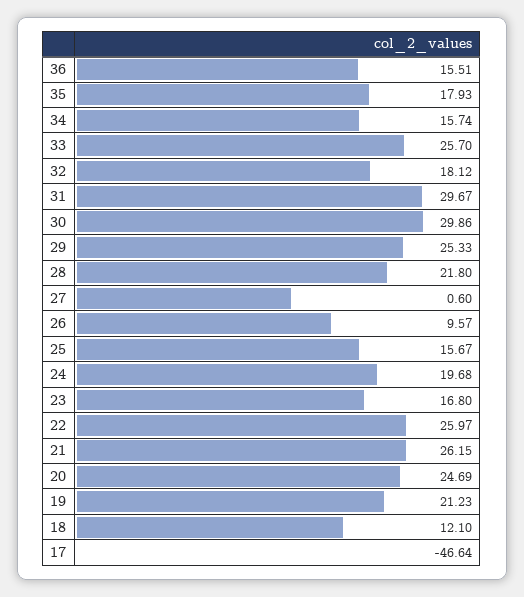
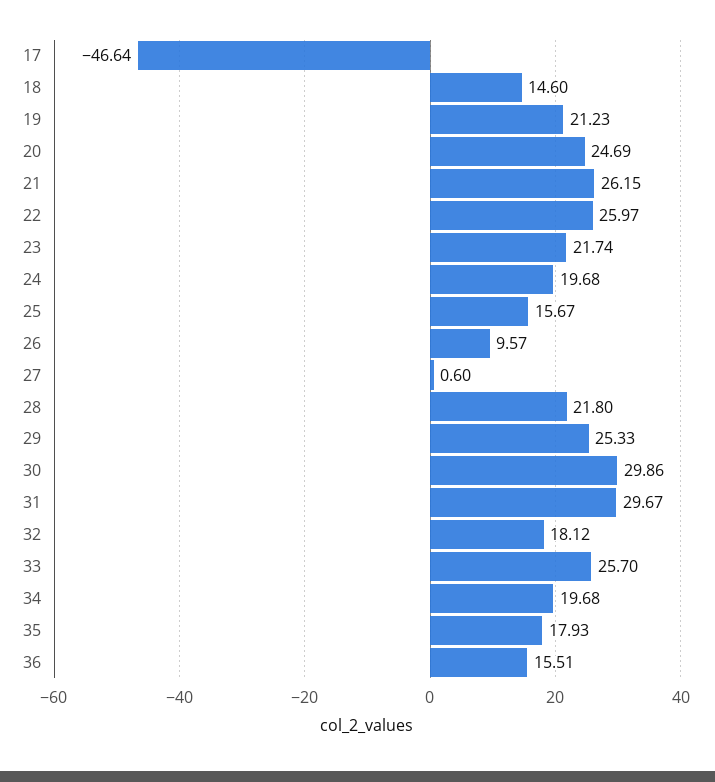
  {
    "36": 15.51,
    "35": 17.93,
-   "34": 15.74,
+   "34": 19.68,
    "33": 25.7,
    "32": 18.12,
    "31": 29.67,
    "30": 29.86,
    "29": 25.33,
    "28": 21.8,
    "27": 0.6,
    "26": 9.57,
    "25": 15.67,
    "24": 19.68,
-   "23": 16.8,
+   "23": 21.74,
    "22": 25.97,
    "21": 26.15,
    "20": 24.69,
    "19": 21.23,
-   "18": 12.1,
+   "18": 14.6,
    "17": -46.64
  }

